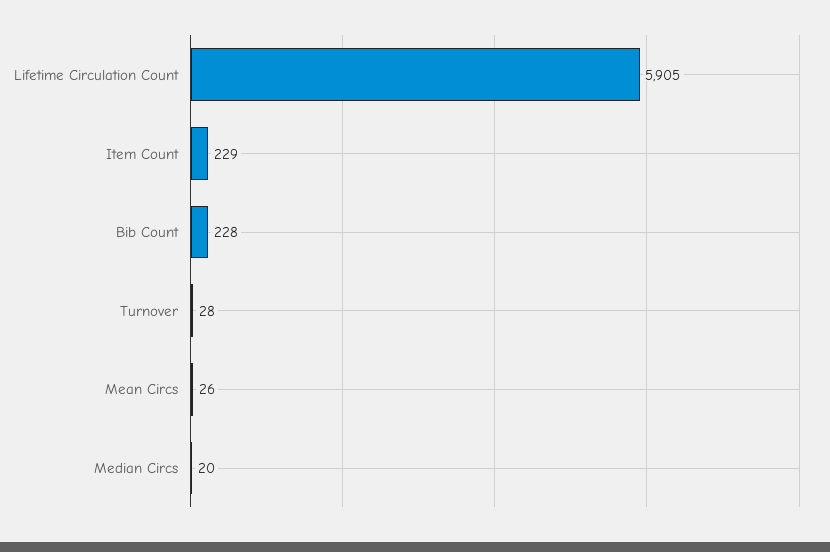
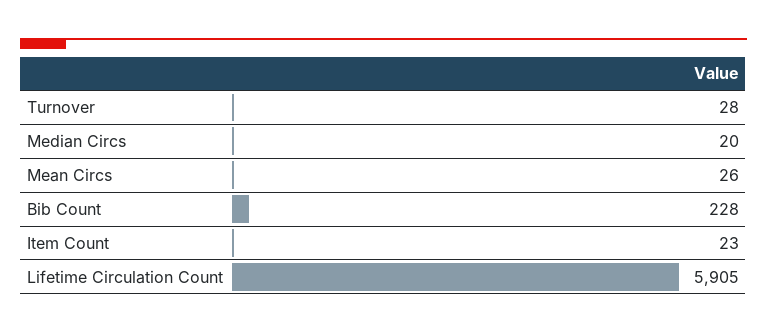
  {
    "Lifetime Circulation Count": 5905,
-   "Item Count": 229,
+   "Item Count": 23,
    "Bib Count": 228,
    "Turnover": 28,
    "Mean Circs": 26,
    "Median Circs": 20
  }

